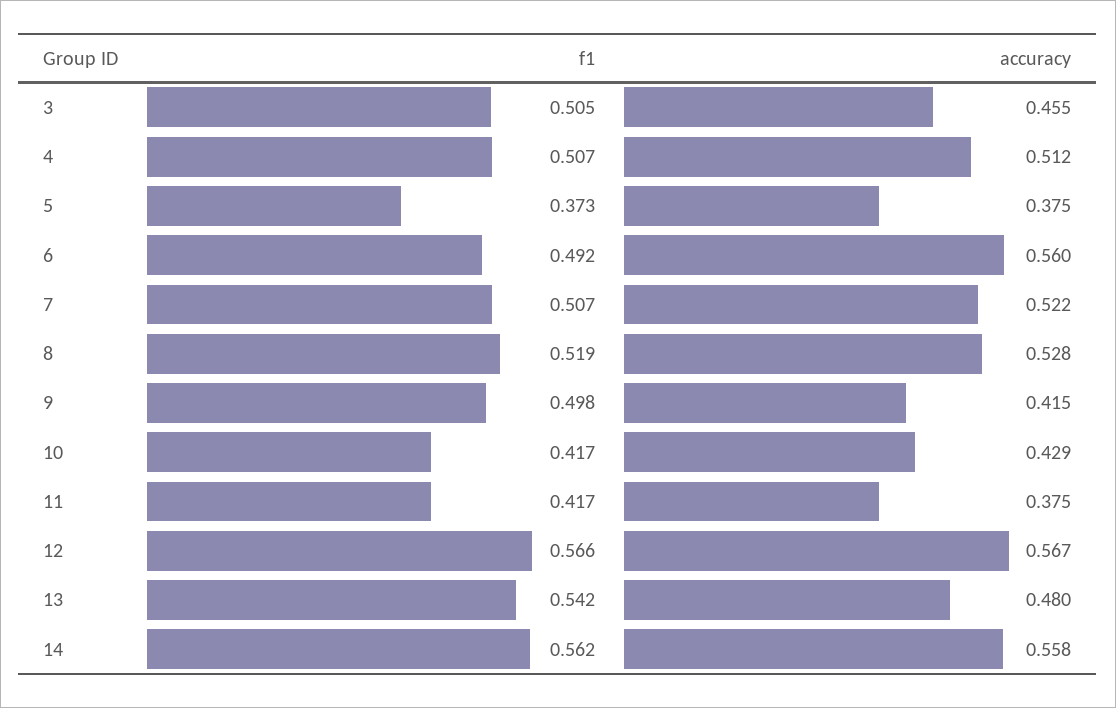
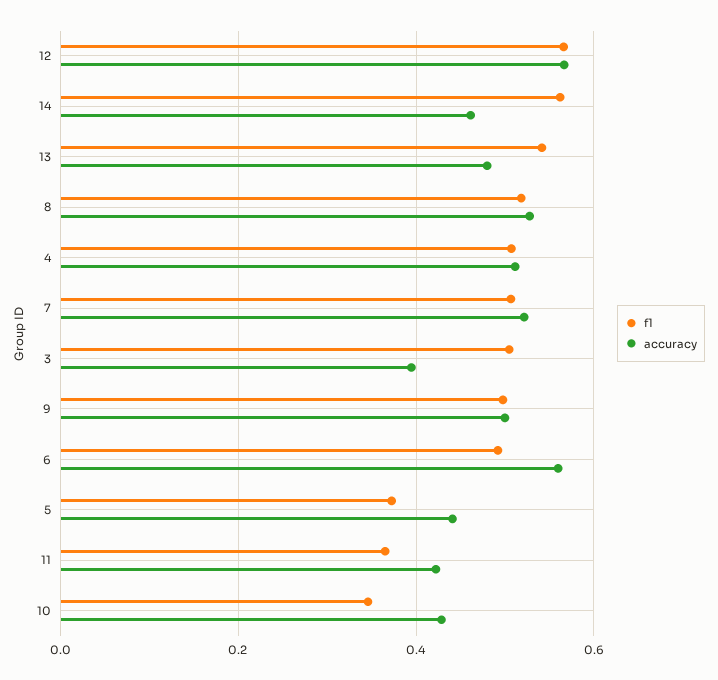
  {
    "f1": {
      "3": 0.505,
      "4": 0.507,
      "5": 0.373,
      "6": 0.492,
      "7": 0.507,
      "8": 0.519,
      "9": 0.498,
-     "10": 0.417,
+     "10": 0.34,
-     "11": 0.417,
+     "11": 0.36,
      "12": 0.566,
      "13": 0.542,
      "14": 0.562
    },
    "accuracy": {
-     "3": 0.455,
+     "3": 0.4,
      "4": 0.512,
-     "5": 0.375,
+     "5": 0.44,
      "6": 0.56,
      "7": 0.522,
      "8": 0.528,
-     "9": 0.415,
+     "9": 0.5,
      "10": 0.429,
-     "11": 0.375,
+     "11": 0.42,
      "12": 0.567,
      "13": 0.48,
-     "14": 0.558
+     "14": 0.46
    }
  }

